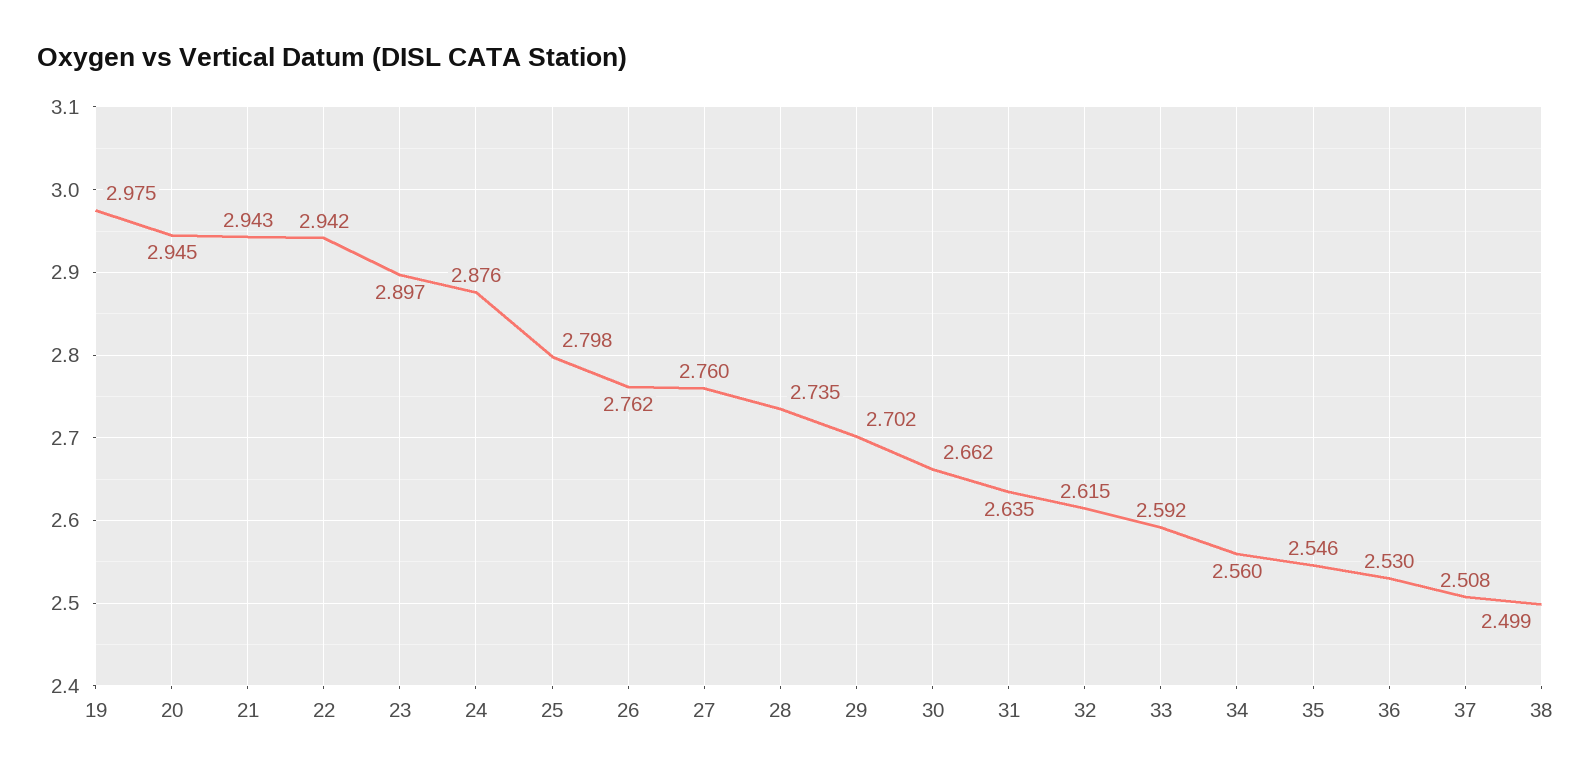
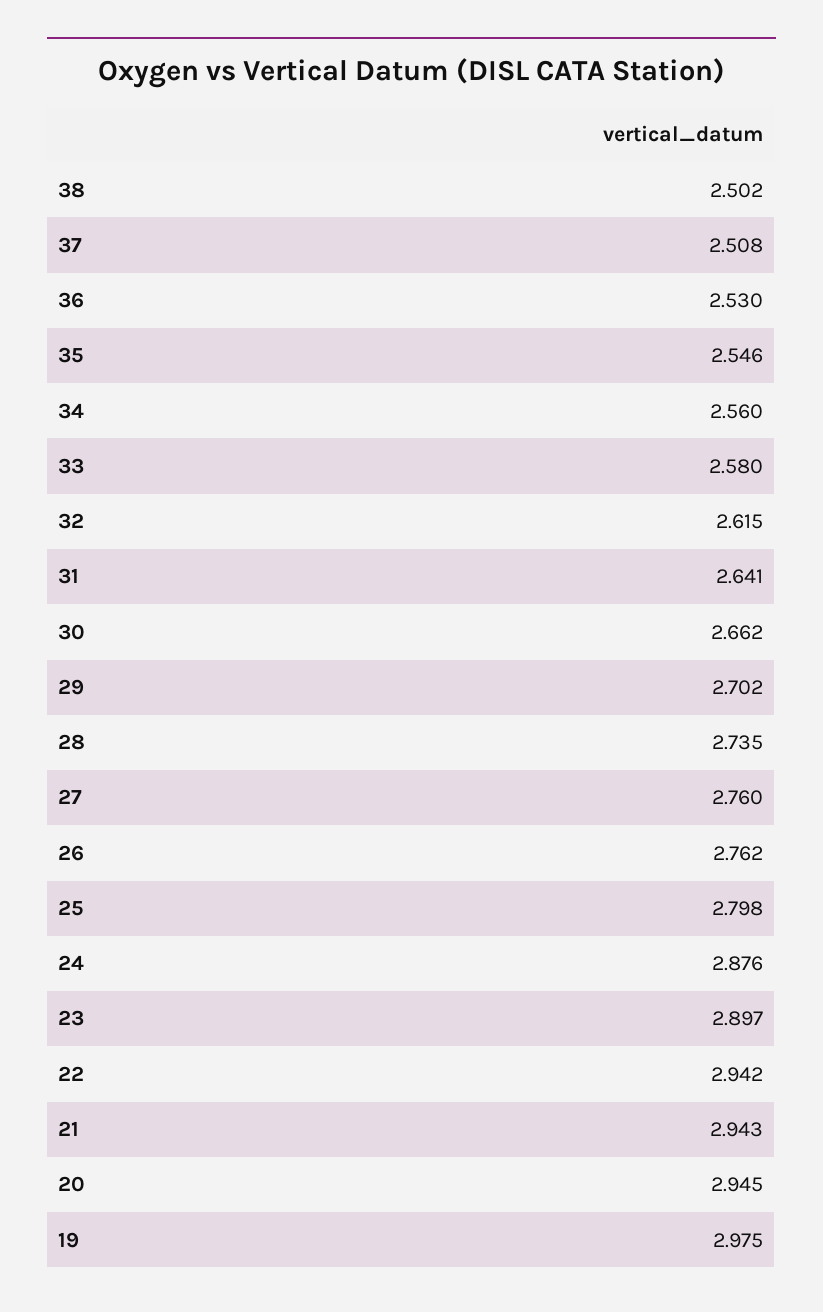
  {
    "19": 2.975,
    "20": 2.945,
    "21": 2.943,
    "22": 2.942,
    "23": 2.897,
    "24": 2.876,
    "25": 2.798,
    "26": 2.762,
    "27": 2.76,
    "28": 2.735,
    "29": 2.702,
    "30": 2.662,
-   "31": 2.635,
+   "31": 2.641,
    "32": 2.615,
-   "33": 2.592,
+   "33": 2.58,
    "34": 2.56,
    "35": 2.546,
    "36": 2.53,
    "37": 2.508,
-   "38": 2.499
+   "38": 2.502
  }

